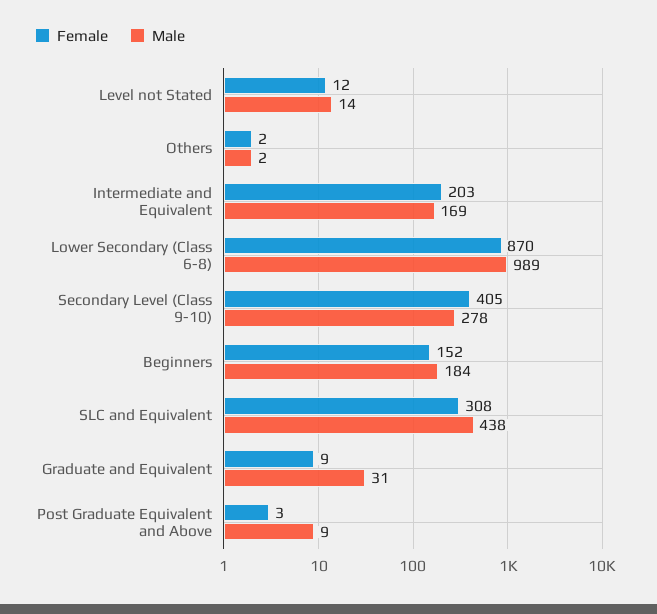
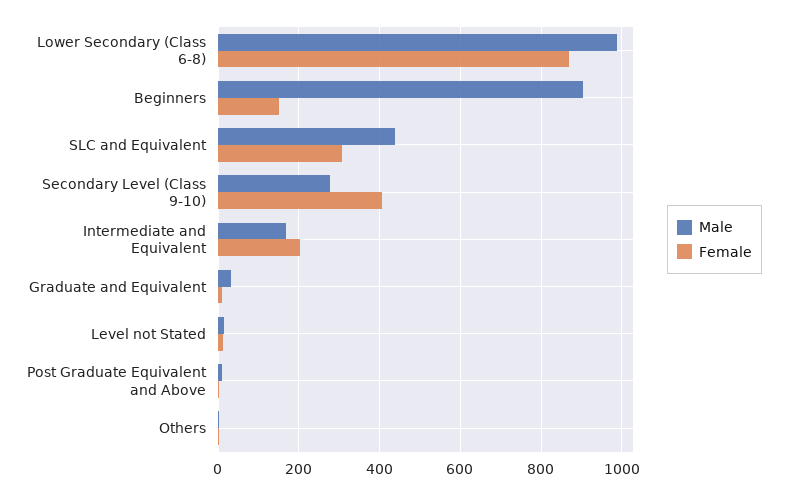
  {
    "Female": {
      "Level not Stated": 12,
      "Others": 2,
      "Intermediate and Equivalent": 203,
      "Lower Secondary (Class 6-8)": 870,
      "Secondary Level (Class 9-10)": 405,
      "Beginners": 152,
      "SLC and Equivalent": 308,
      "Graduate and Equivalent": 9,
      "Post Graduate Equivalent and Above": 3
    },
    "Male": {
      "Level not Stated": 14,
      "Others": 2,
      "Intermediate and Equivalent": 169,
      "Lower Secondary (Class 6-8)": 989,
      "Secondary Level (Class 9-10)": 278,
-     "Beginners": 184,
+     "Beginners": 900,
      "SLC and Equivalent": 438,
      "Graduate and Equivalent": 31,
      "Post Graduate Equivalent and Above": 9
    }
  }

